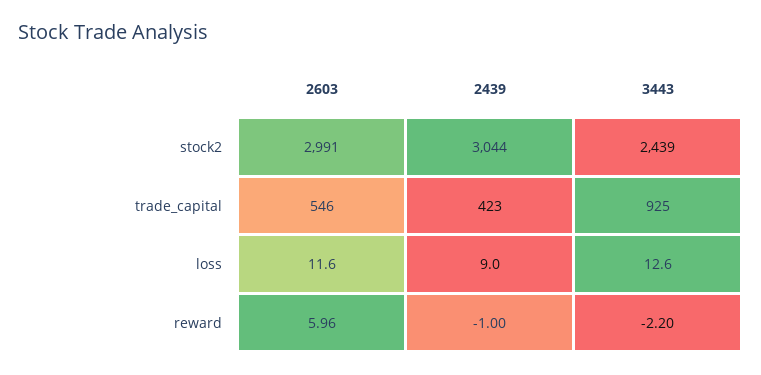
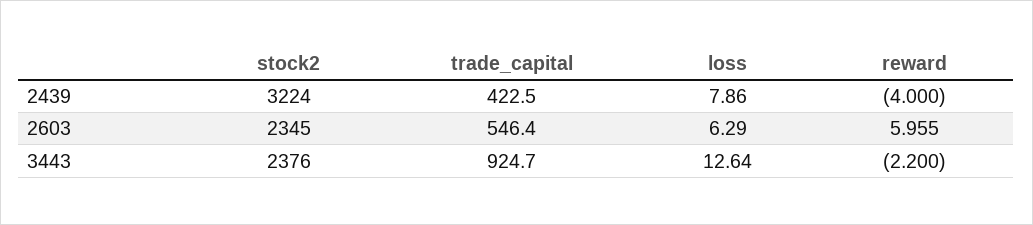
  {
    "2603": {
-     "stock2": 2991,
+     "stock2": 2345,
      "trade_capital": 546.4,
-     "loss": 11.6,
+     "loss": 6.29,
      "reward": 5.955
    },
    "2439": {
-     "stock2": 3044,
+     "stock2": 3224,
      "trade_capital": 422.5,
-     "loss": 9,
+     "loss": 7.86,
-     "reward": -1
+     "reward": -4
    },
    "3443": {
-     "stock2": 2439,
+     "stock2": 2376,
      "trade_capital": 924.7,
      "loss": 12.64,
      "reward": -2.2
    }
  }

